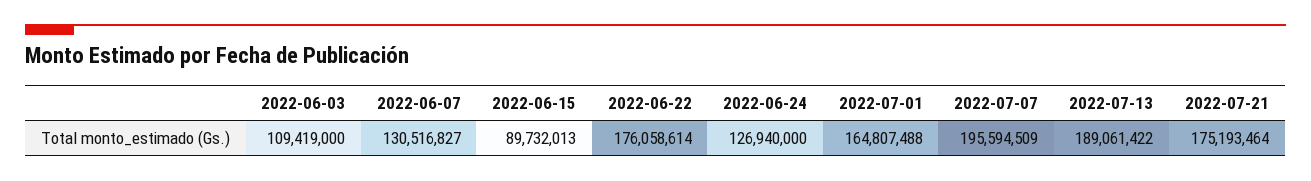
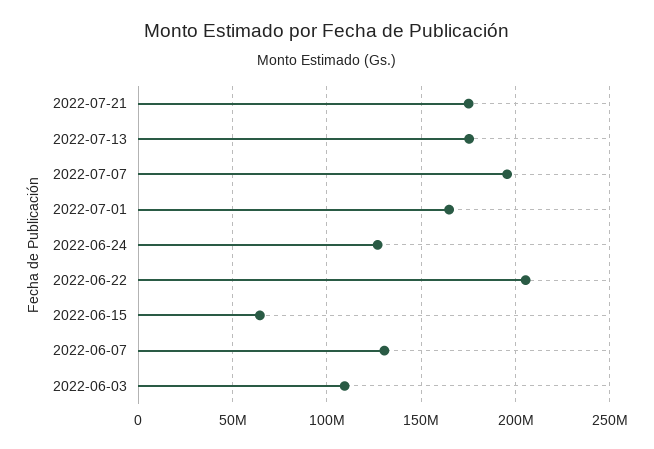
  {
    "2022-06-03": 109419000,
    "2022-06-07": 130516827,
-   "2022-06-15": 89732013,
+   "2022-06-15": 65000000,
-   "2022-06-22": 176058614,
+   "2022-06-22": 205000000,
    "2022-06-24": 126940000,
    "2022-07-01": 164807488,
    "2022-07-07": 195594509,
-   "2022-07-13": 189061422,
+   "2022-07-13": 175000000,
    "2022-07-21": 175193464
  }

